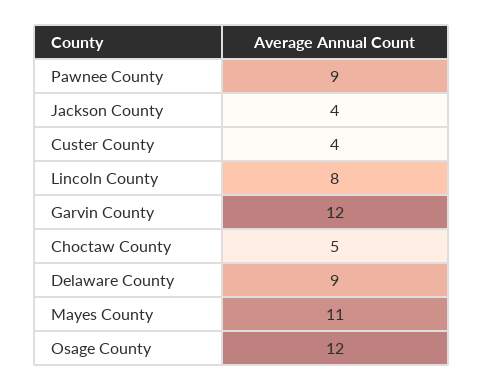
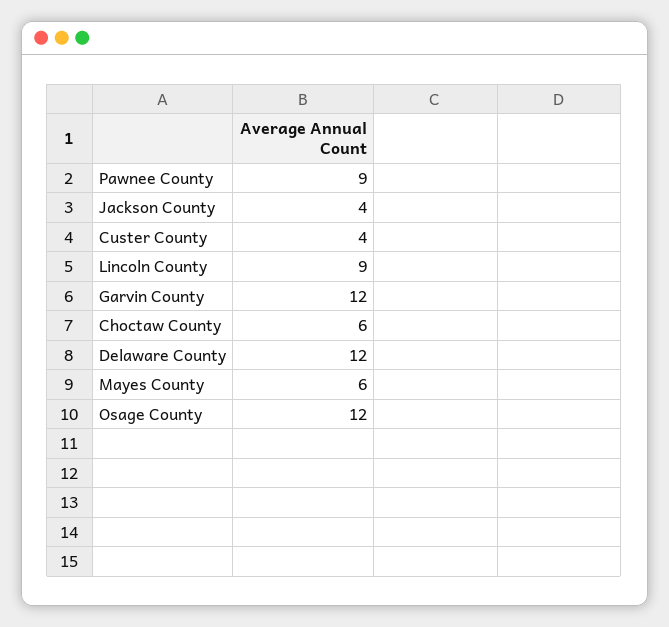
  {
    "Pawnee County": 9,
    "Jackson County": 4,
    "Custer County": 4,
-   "Lincoln County": 8,
+   "Lincoln County": 9,
    "Garvin County": 12,
-   "Choctaw County": 5,
+   "Choctaw County": 6,
-   "Delaware County": 9,
+   "Delaware County": 12,
-   "Mayes County": 11,
+   "Mayes County": 6,
    "Osage County": 12
  }

